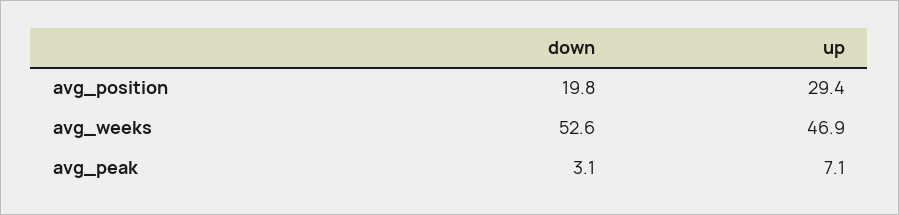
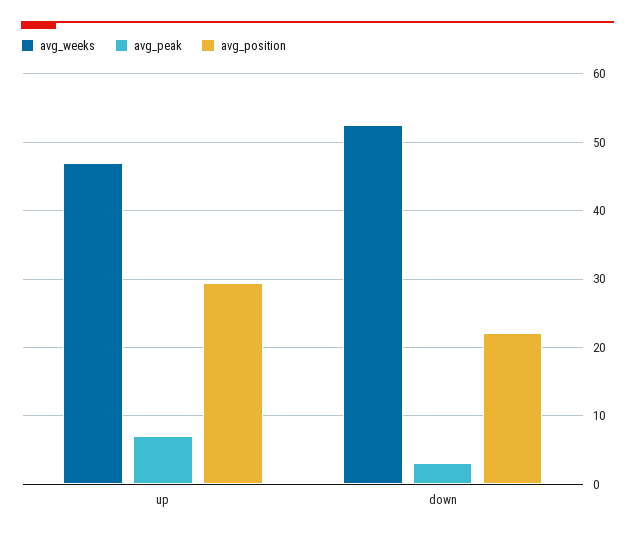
  {
    "avg_position": {
-     "down": 19.8,
+     "down": 22,
      "up": 29.4
    },
    "avg_weeks": {
      "down": 52.6,
      "up": 46.9
    },
    "avg_peak": {
      "down": 3.1,
      "up": 7.1
    }
  }

